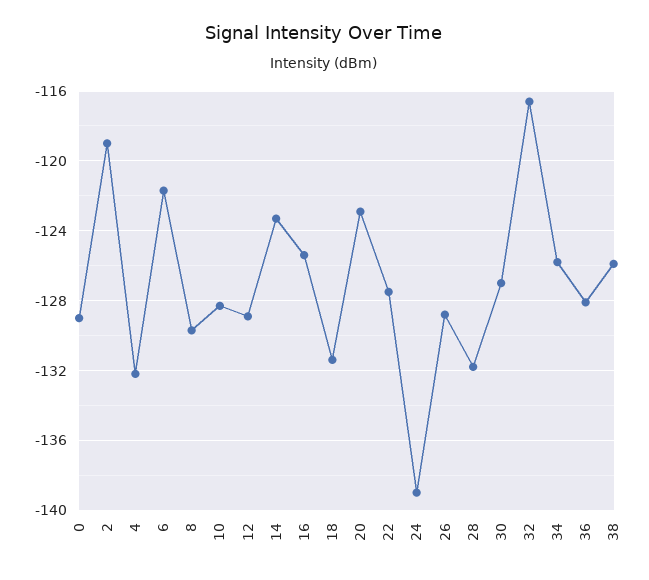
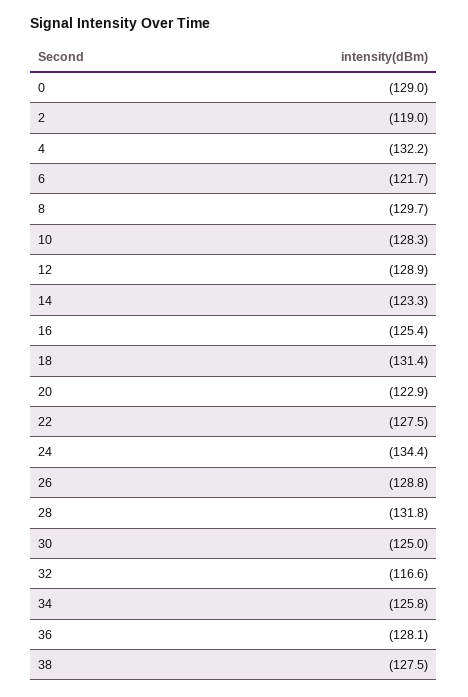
  {
    "0": -129,
    "2": -119,
    "4": -132.2,
    "6": -121.7,
    "8": -129.7,
    "10": -128.3,
    "12": -128.9,
    "14": -123.3,
    "16": -125.4,
    "18": -131.4,
    "20": -122.9,
    "22": -127.5,
-   "24": -139,
+   "24": -134.4,
    "26": -128.8,
    "28": -131.8,
-   "30": -127,
+   "30": -125,
    "32": -116.6,
    "34": -125.8,
    "36": -128.1,
-   "38": -126
+   "38": -127.5
  }

